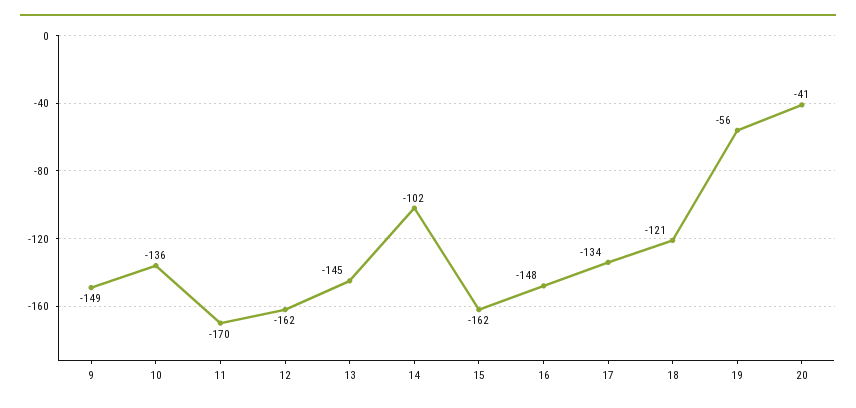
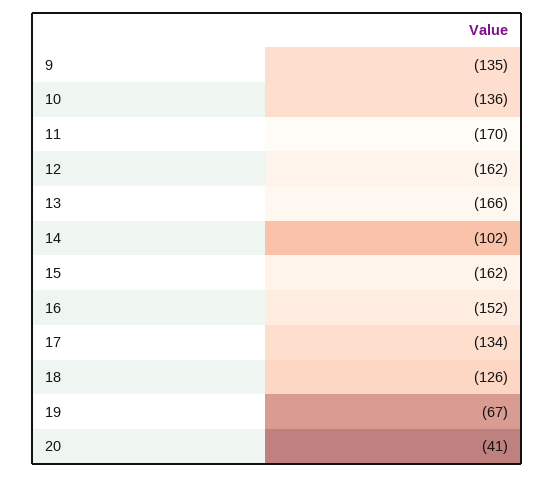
  {
-   "9": -149,
+   "9": -135,
    "10": -136,
    "11": -170,
    "12": -162,
-   "13": -145,
+   "13": -166,
    "14": -102,
    "15": -162,
-   "16": -148,
+   "16": -152,
    "17": -134,
-   "18": -121,
+   "18": -126,
-   "19": -56,
+   "19": -67,
    "20": -41
  }

